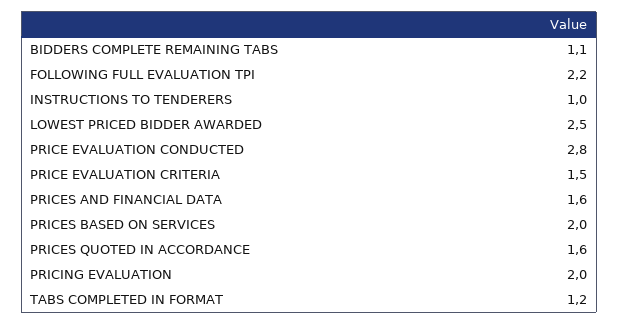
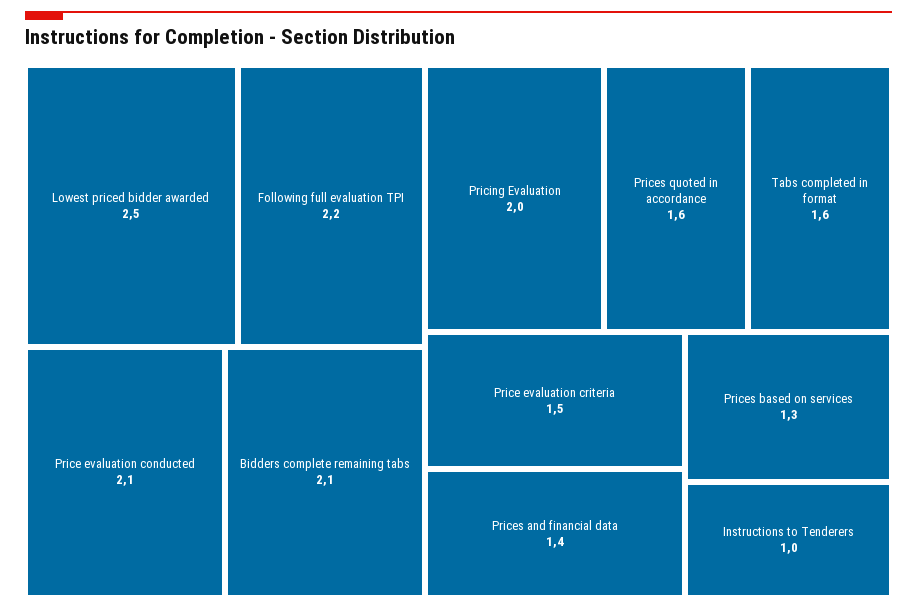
  {
-   "BIDDERS COMPLETE REMAINING TABS": 1.1,
+   "BIDDERS COMPLETE REMAINING TABS": 2.1,
    "FOLLOWING FULL EVALUATION TPI": 2.2,
    "INSTRUCTIONS TO TENDERERS": 1,
    "LOWEST PRICED BIDDER AWARDED": 2.5,
-   "PRICE EVALUATION CONDUCTED": 2.8,
+   "PRICE EVALUATION CONDUCTED": 2.1,
    "PRICE EVALUATION CRITERIA": 1.5,
-   "PRICES AND FINANCIAL DATA": 1.6,
+   "PRICES AND FINANCIAL DATA": 1.4,
-   "PRICES BASED ON SERVICES": 2,
+   "PRICES BASED ON SERVICES": 1.3,
    "PRICES QUOTED IN ACCORDANCE": 1.6,
    "PRICING EVALUATION": 2,
-   "TABS COMPLETED IN FORMAT": 1.2
+   "TABS COMPLETED IN FORMAT": 1.6
  }

